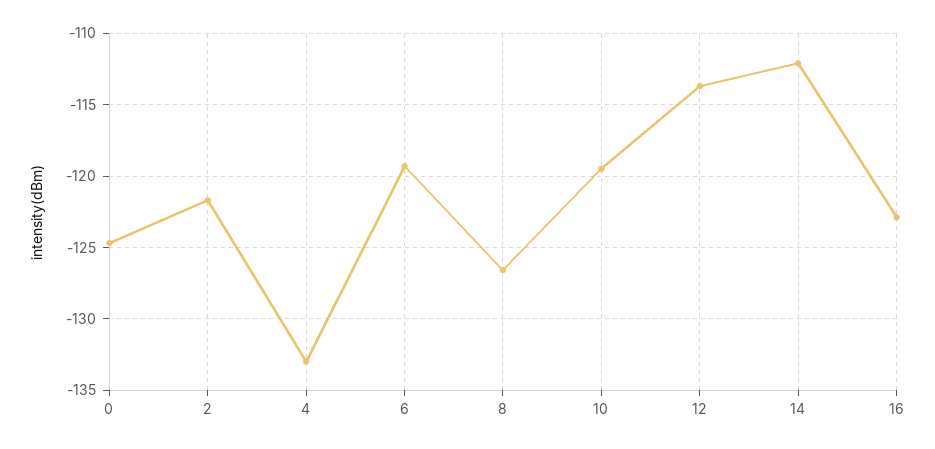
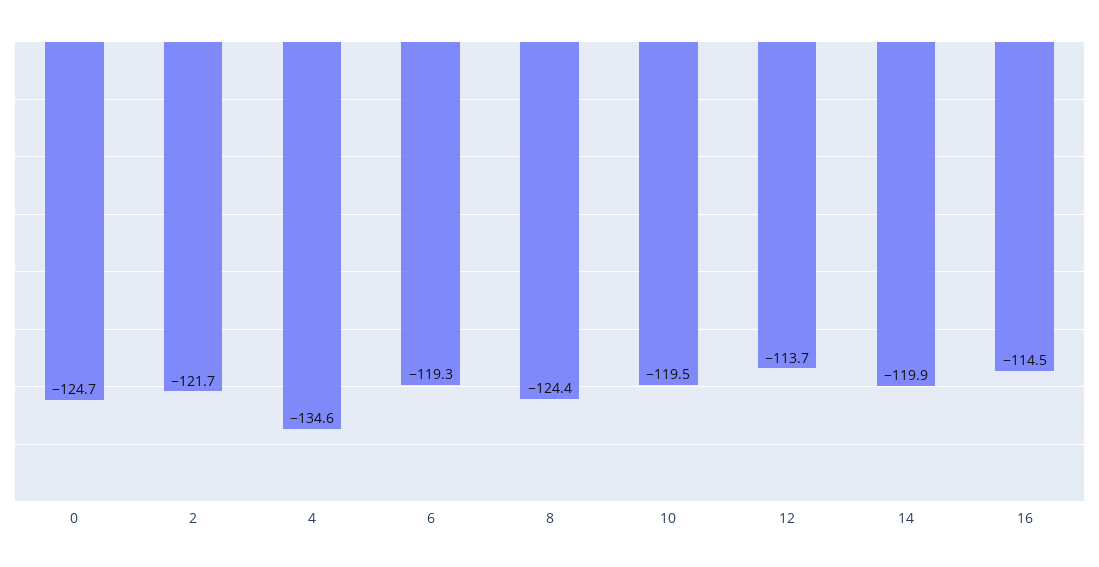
  {
    "0": -124.7,
    "2": -121.7,
-   "4": -133,
+   "4": -134.6,
    "6": -119.3,
-   "8": -126.5,
+   "8": -124.4,
    "10": -119.5,
    "12": -113.7,
-   "14": -112,
+   "14": -119.9,
-   "16": -123
+   "16": -114.5
  }

